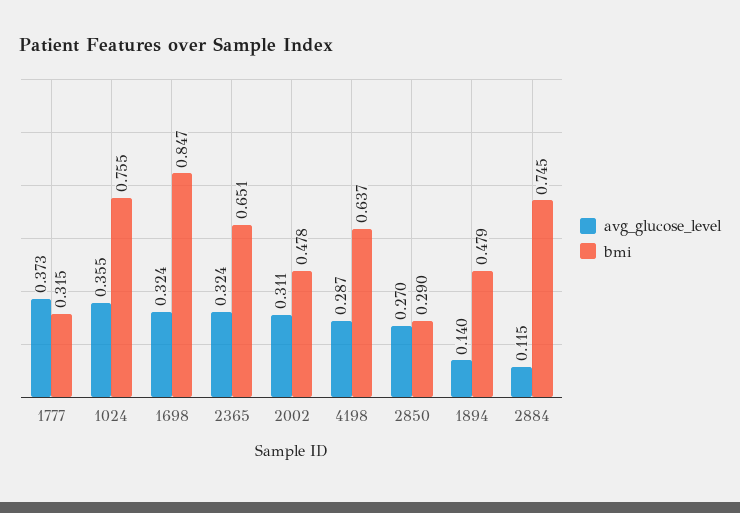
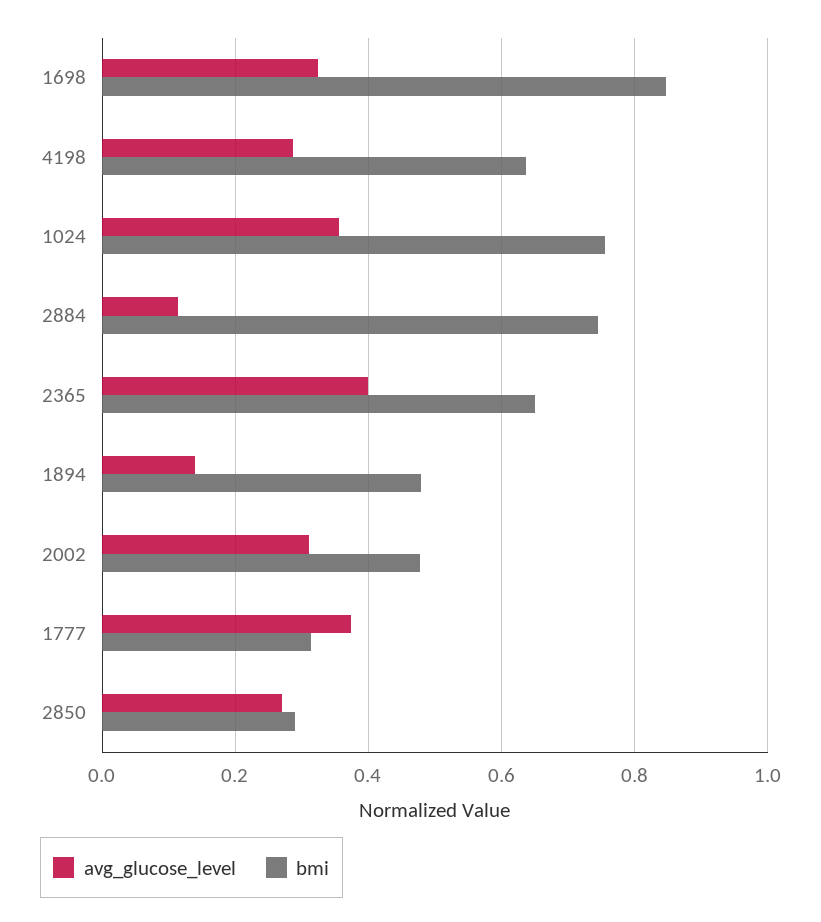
  {
    "avg_glucose_level": {
      "1777": 0.373,
      "1024": 0.355,
      "1698": 0.324,
-     "2365": 0.324,
+     "2365": 0.4,
      "2002": 0.311,
      "4198": 0.287,
      "2850": 0.27,
      "1894": 0.14,
      "2884": 0.115
    },
    "bmi": {
      "1777": 0.315,
      "1024": 0.755,
      "1698": 0.847,
      "2365": 0.651,
      "2002": 0.478,
      "4198": 0.637,
      "2850": 0.29,
      "1894": 0.479,
      "2884": 0.745
    }
  }

